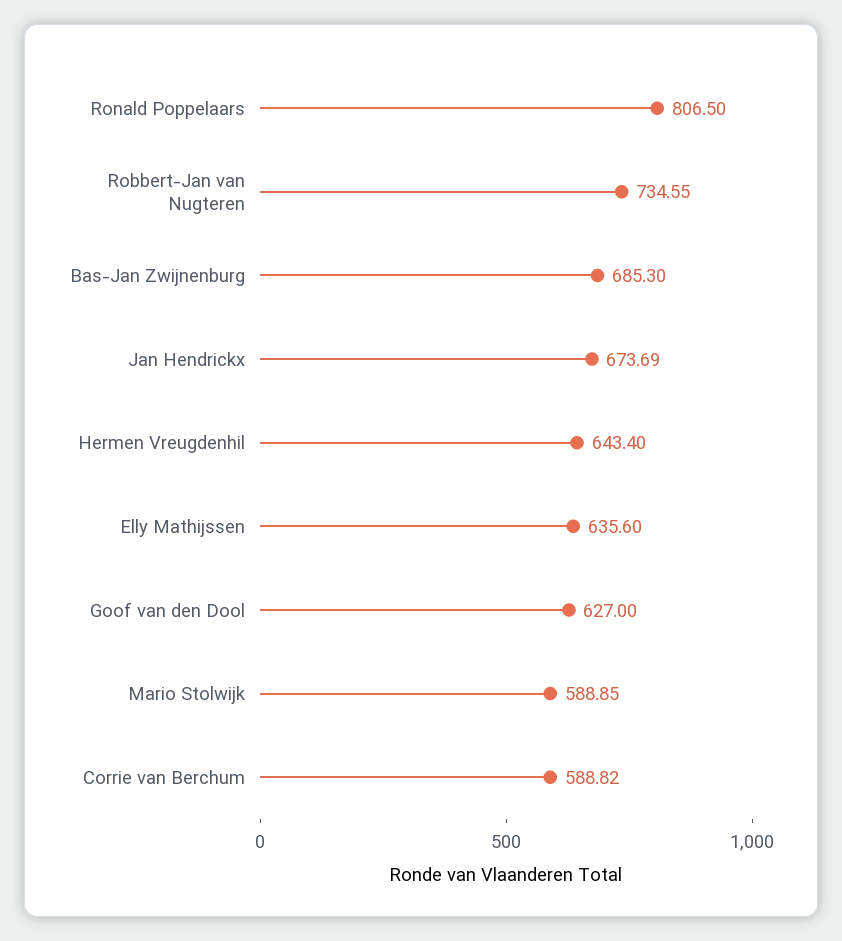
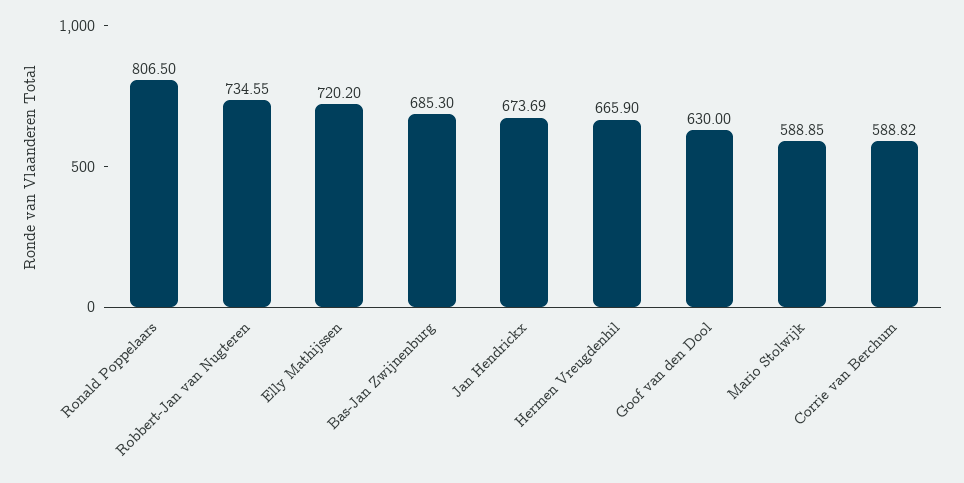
  {
    "Ronald Poppelaars": 806.5,
    "Robbert-Jan van Nugteren": 734.55,
    "Bas-Jan Zwijnenburg": 685.3,
    "Jan Hendrickx": 673.69,
-   "Hermen Vreugdenhil": 643.4,
+   "Hermen Vreugdenhil": 665.9,
-   "Elly Mathijssen": 635.6,
+   "Elly Mathijssen": 720.2,
-   "Goof van den Dool": 627,
+   "Goof van den Dool": 630,
    "Mario Stolwijk": 588.85,
    "Corrie van Berchum": 588.82
  }

